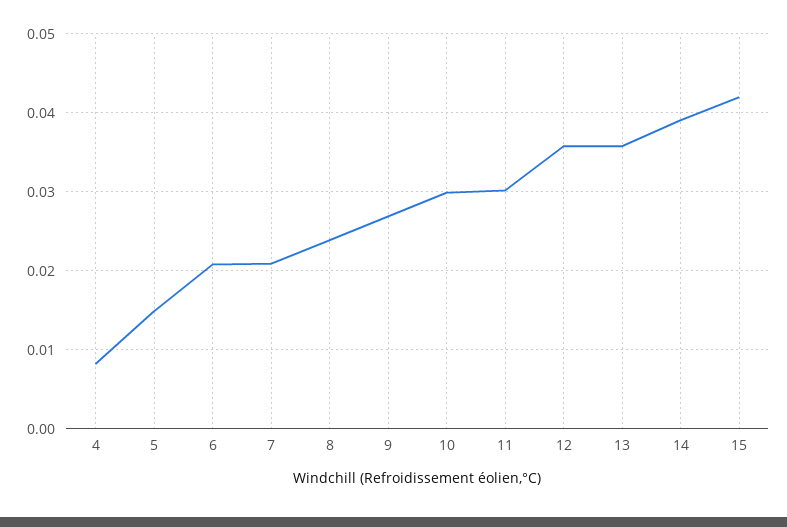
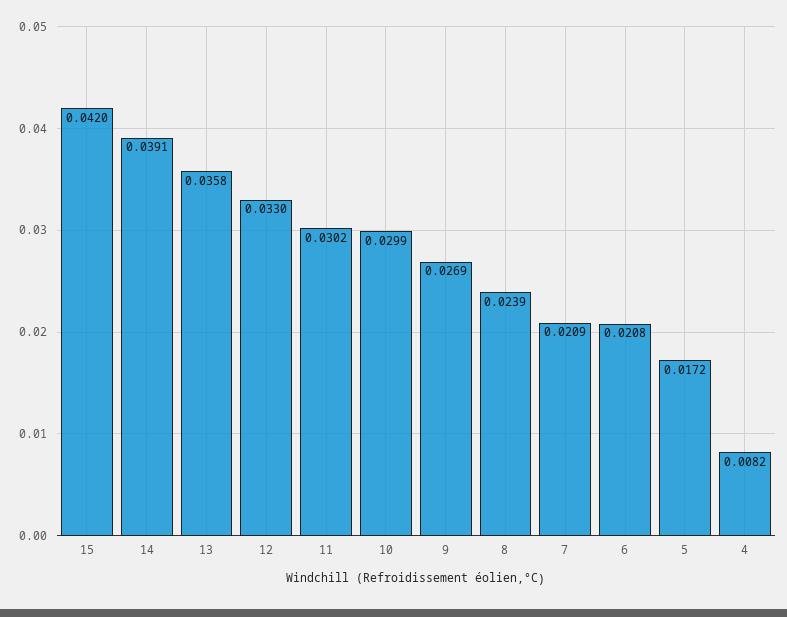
  {
    "4": 0.0082,
-   "5": 0.015,
+   "5": 0.0172,
    "6": 0.0208,
    "7": 0.0209,
    "8": 0.0239,
    "9": 0.0269,
    "10": 0.0299,
    "11": 0.0302,
-   "12": 0.036,
+   "12": 0.033,
    "13": 0.0358,
    "14": 0.0391,
    "15": 0.042
  }

